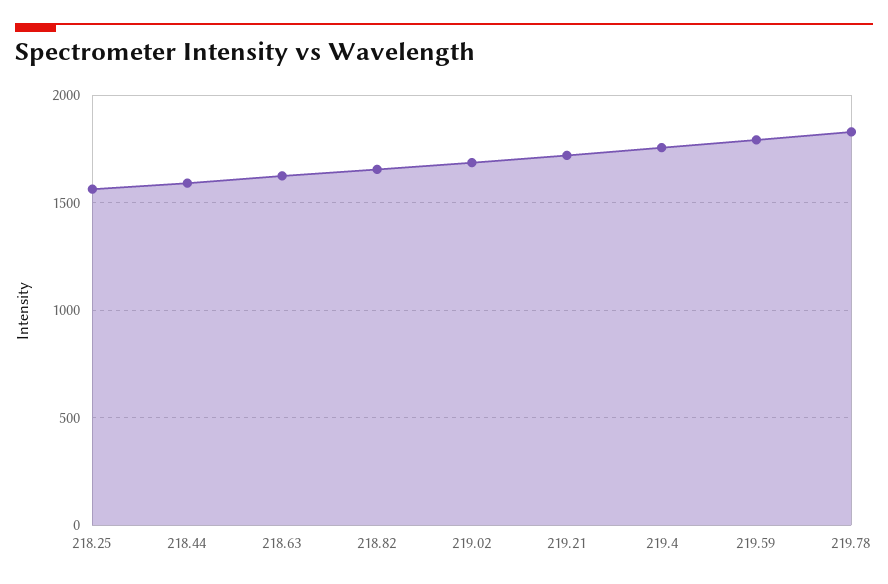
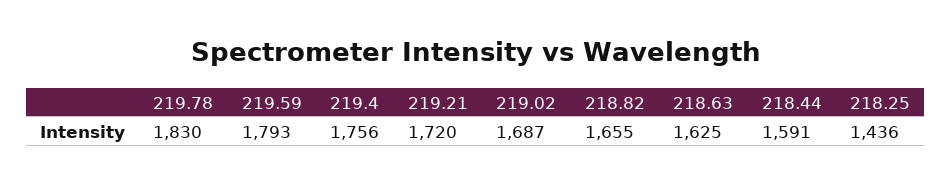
  {
-   "218.25": 1550,
+   "218.25": 1436,
    "218.44": 1591,
    "218.63": 1625,
    "218.82": 1655,
    "219.02": 1687,
    "219.21": 1720,
    "219.4": 1756,
    "219.59": 1793,
    "219.78": 1830
  }

